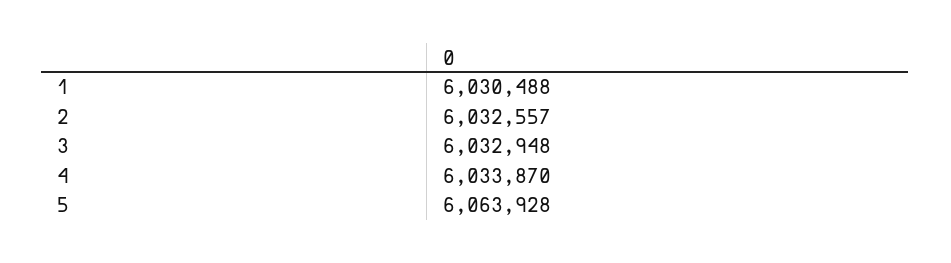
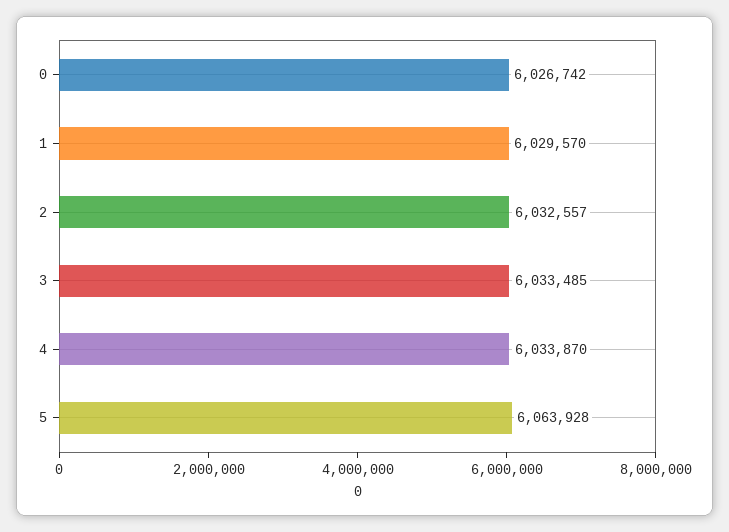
  {
-   "1": 6030488,
+   "1": 6029570,
    "2": 6032557,
-   "3": 6032948,
+   "3": 6033485,
    "4": 6033870,
-   "5": 6063928
+   "5": 6063928,
+   "0": 6026742
  }

